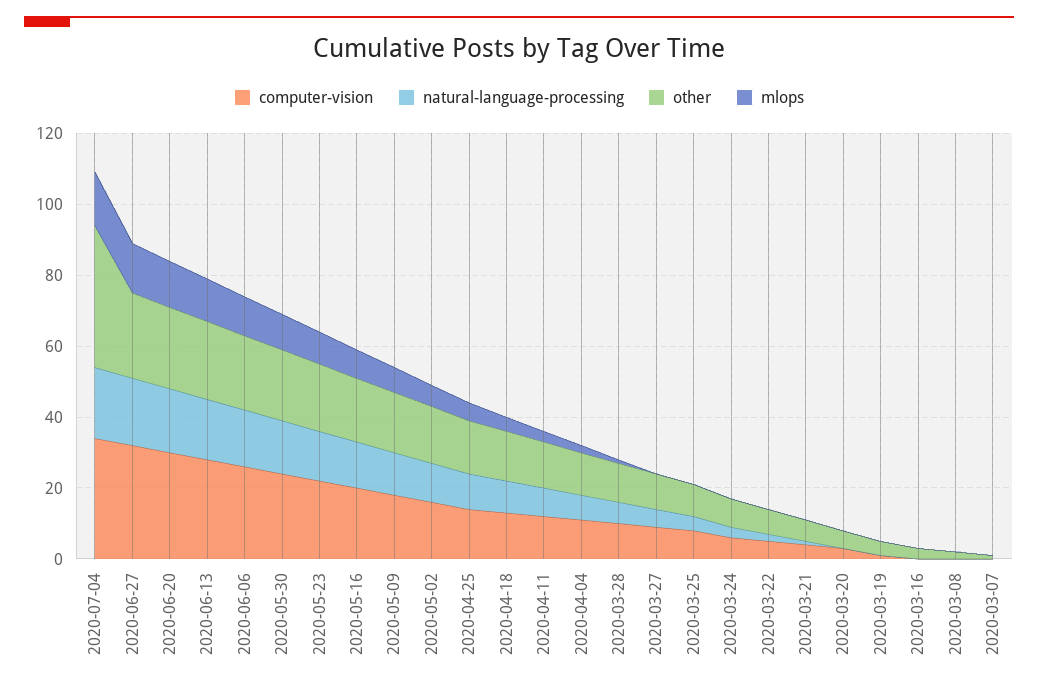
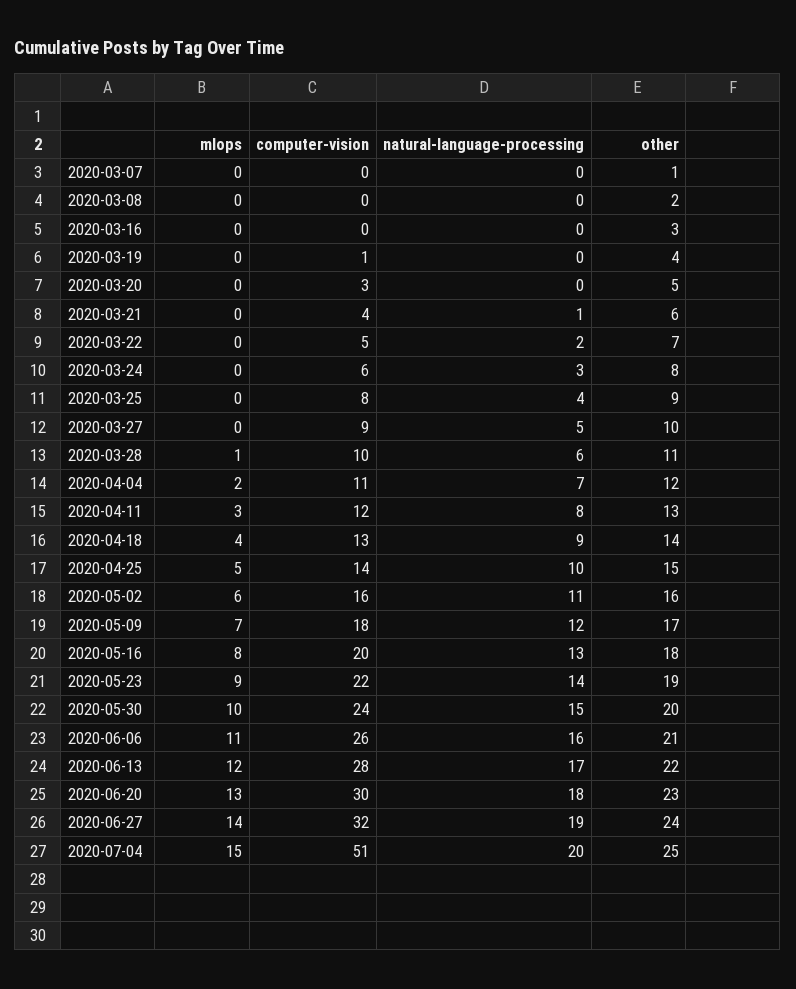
  {
    "computer-vision": {
-     "2020-07-04": 35,
+     "2020-07-04": 51,
      "2020-06-27": 32,
      "2020-06-20": 30,
      "2020-06-13": 28,
      "2020-06-06": 26,
      "2020-05-30": 24,
      "2020-05-23": 22,
      "2020-05-16": 20,
      "2020-05-09": 18,
      "2020-05-02": 16,
      "2020-04-25": 14,
      "2020-04-18": 13,
      "2020-04-11": 12,
      "2020-04-04": 11,
      "2020-03-28": 10,
      "2020-03-27": 9,
      "2020-03-25": 8,
      "2020-03-24": 6,
      "2020-03-22": 5,
      "2020-03-21": 4,
      "2020-03-20": 3,
      "2020-03-19": 1,
      "2020-03-16": 0,
      "2020-03-08": 0,
      "2020-03-07": 0
    },
    "natural-language-processing": {
      "2020-07-04": 20,
      "2020-06-27": 19,
      "2020-06-20": 18,
      "2020-06-13": 17,
      "2020-06-06": 16,
      "2020-05-30": 15,
      "2020-05-23": 14,
      "2020-05-16": 13,
      "2020-05-09": 12,
      "2020-05-02": 11,
      "2020-04-25": 10,
      "2020-04-18": 9,
      "2020-04-11": 8,
      "2020-04-04": 7,
      "2020-03-28": 6,
      "2020-03-27": 5,
      "2020-03-25": 4,
      "2020-03-24": 3,
      "2020-03-22": 2,
      "2020-03-21": 1,
      "2020-03-20": 0,
      "2020-03-19": 0,
      "2020-03-16": 0,
      "2020-03-08": 0,
      "2020-03-07": 0
    },
    "other": {
-     "2020-07-04": 40,
+     "2020-07-04": 25,
      "2020-06-27": 24,
      "2020-06-20": 23,
      "2020-06-13": 22,
      "2020-06-06": 21,
      "2020-05-30": 20,
      "2020-05-23": 19,
      "2020-05-16": 18,
      "2020-05-09": 17,
      "2020-05-02": 16,
      "2020-04-25": 15,
      "2020-04-18": 14,
      "2020-04-11": 13,
      "2020-04-04": 12,
      "2020-03-28": 11,
      "2020-03-27": 10,
      "2020-03-25": 9,
      "2020-03-24": 8,
      "2020-03-22": 7,
      "2020-03-21": 6,
      "2020-03-20": 5,
      "2020-03-19": 4,
      "2020-03-16": 3,
      "2020-03-08": 2,
      "2020-03-07": 1
    },
    "mlops": {
      "2020-07-04": 15,
      "2020-06-27": 14,
      "2020-06-20": 13,
      "2020-06-13": 12,
      "2020-06-06": 11,
      "2020-05-30": 10,
      "2020-05-23": 9,
      "2020-05-16": 8,
      "2020-05-09": 7,
      "2020-05-02": 6,
      "2020-04-25": 5,
      "2020-04-18": 4,
      "2020-04-11": 3,
      "2020-04-04": 2,
      "2020-03-28": 1,
      "2020-03-27": 0,
      "2020-03-25": 0,
      "2020-03-24": 0,
      "2020-03-22": 0,
      "2020-03-21": 0,
      "2020-03-20": 0,
      "2020-03-19": 0,
      "2020-03-16": 0,
      "2020-03-08": 0,
      "2020-03-07": 0
    }
  }

